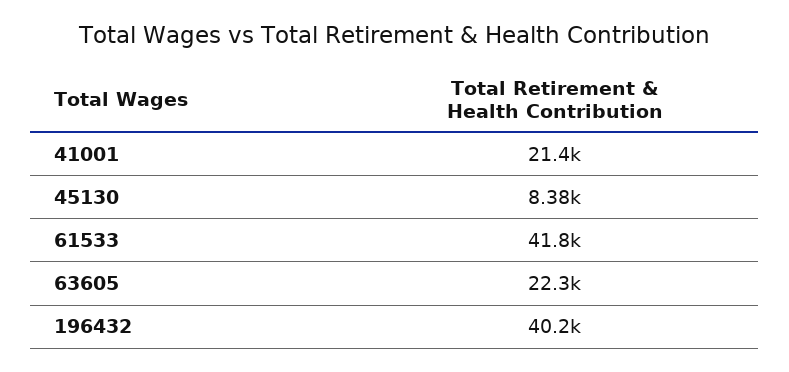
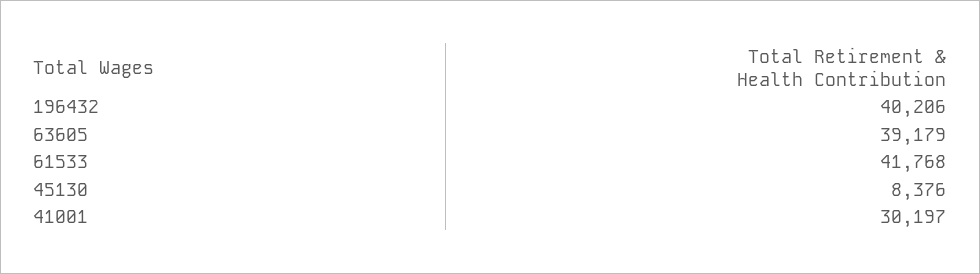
  {
-   "41001": 21400,
+   "41001": 30197,
    "45130": 8376,
    "61533": 41768,
-   "63605": 22300,
+   "63605": 39179,
    "196432": 40206
  }

